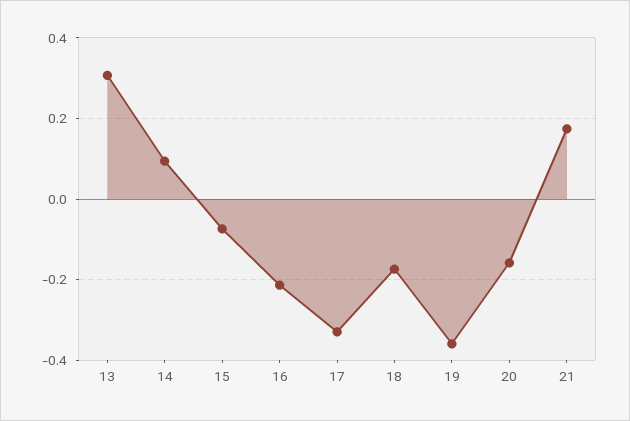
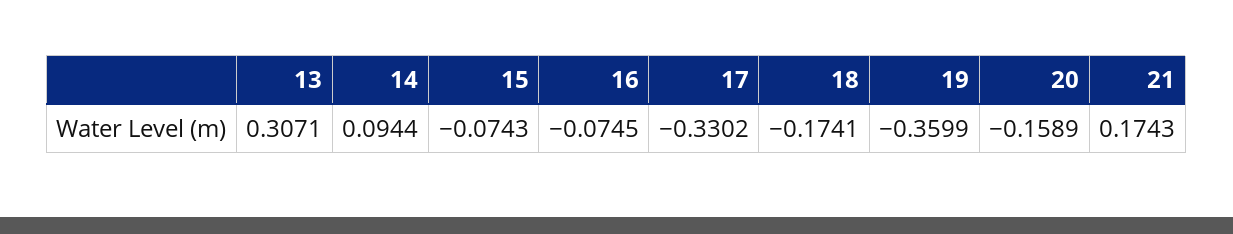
  {
    "13": 0.3071,
    "14": 0.0944,
    "15": -0.0743,
-   "16": -0.22,
+   "16": -0.0745,
    "17": -0.3302,
    "18": -0.1741,
    "19": -0.3599,
    "20": -0.1589,
    "21": 0.1743
  }

